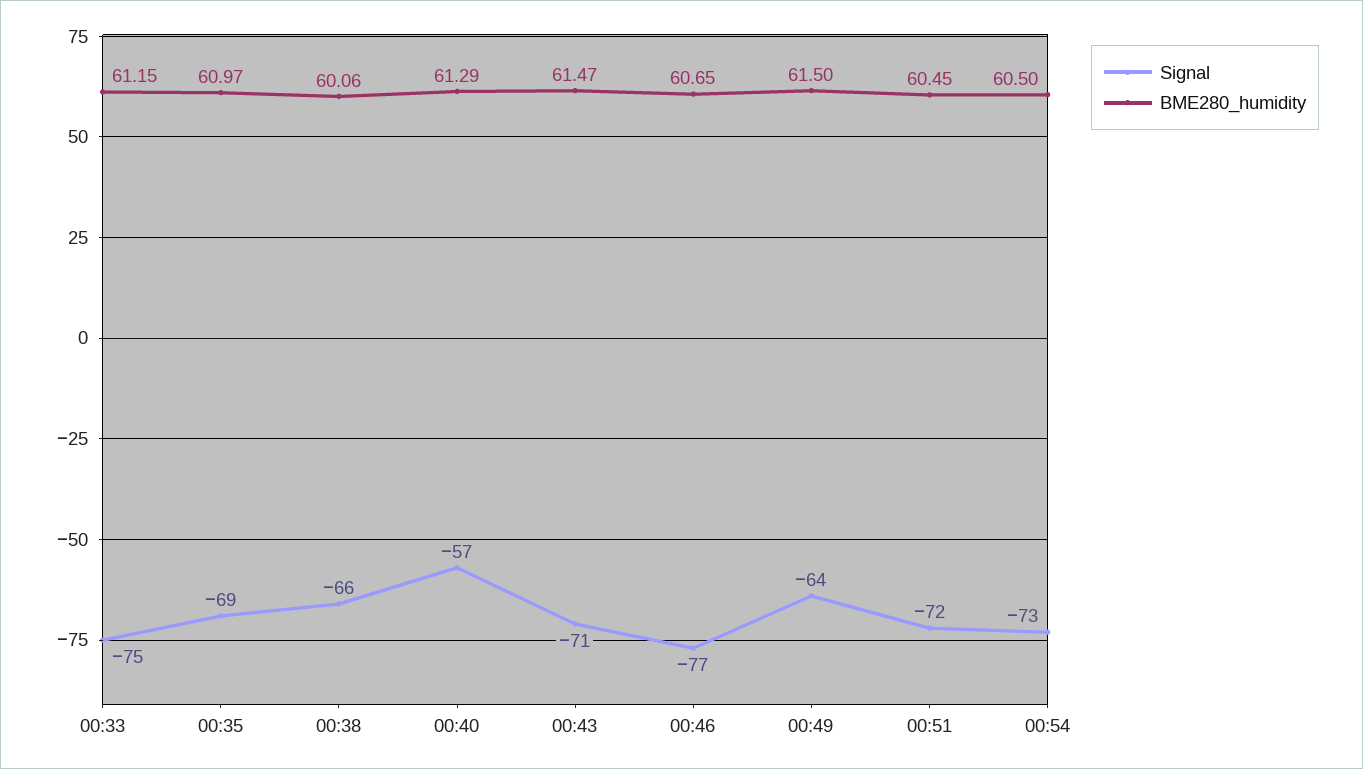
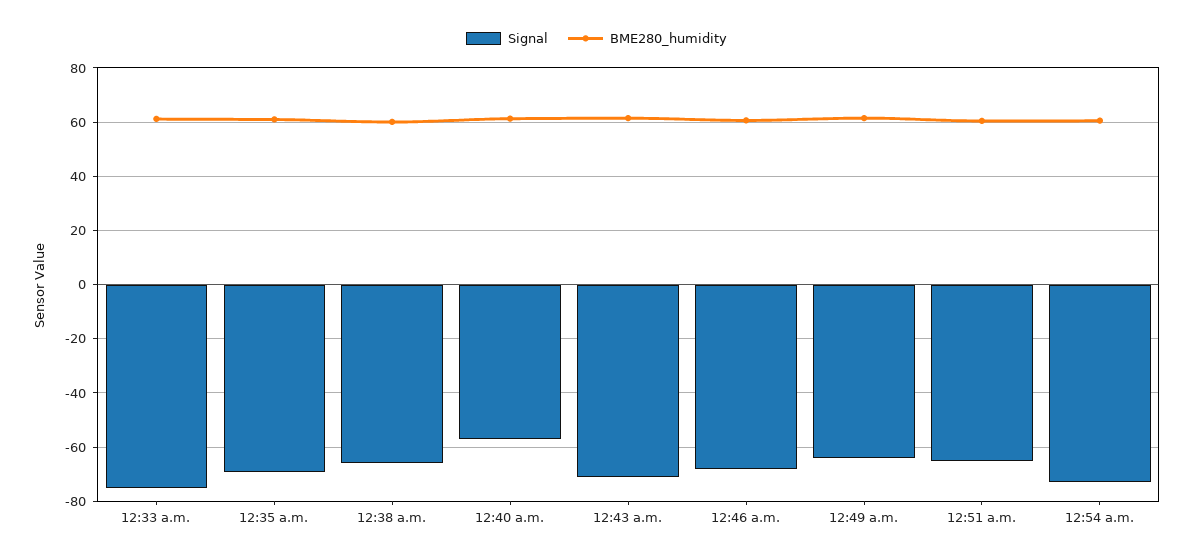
  {
    "Signal": {
      "00:33": -75,
      "00:35": -69,
      "00:38": -66,
      "00:40": -57,
      "00:43": -71,
-     "00:46": -77,
+     "00:46": -67.5,
      "00:49": -64,
-     "00:51": -72,
+     "00:51": -65,
      "00:54": -73
    },
    "BME280_humidity": {
      "00:33": 61.15,
      "00:35": 60.97,
      "00:38": 60.06,
      "00:40": 61.29,
      "00:43": 61.47,
      "00:46": 60.65,
      "00:49": 61.5,
      "00:51": 60.45,
      "00:54": 60.5
    }
  }

